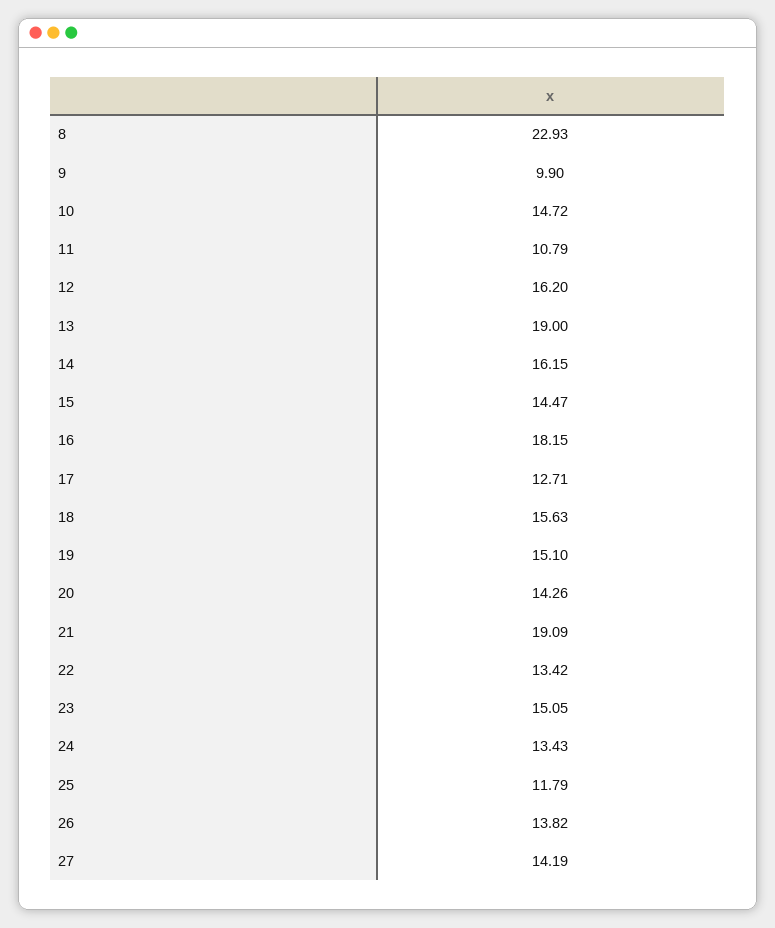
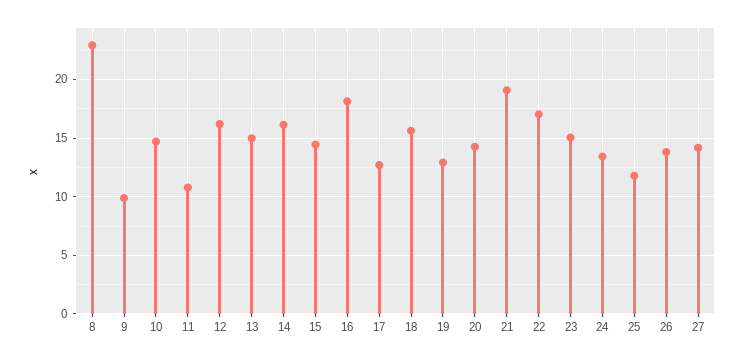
  {
    "8": 22.93,
    "9": 9.9,
    "10": 14.72,
    "11": 10.79,
    "12": 16.2,
-   "13": 19,
+   "13": 15,
    "14": 16.15,
    "15": 14.47,
    "16": 18.15,
    "17": 12.71,
    "18": 15.63,
-   "19": 15.1,
+   "19": 13,
    "20": 14.26,
    "21": 19.09,
-   "22": 13.42,
+   "22": 17,
    "23": 15.05,
    "24": 13.43,
    "25": 11.79,
    "26": 13.82,
    "27": 14.19
  }

